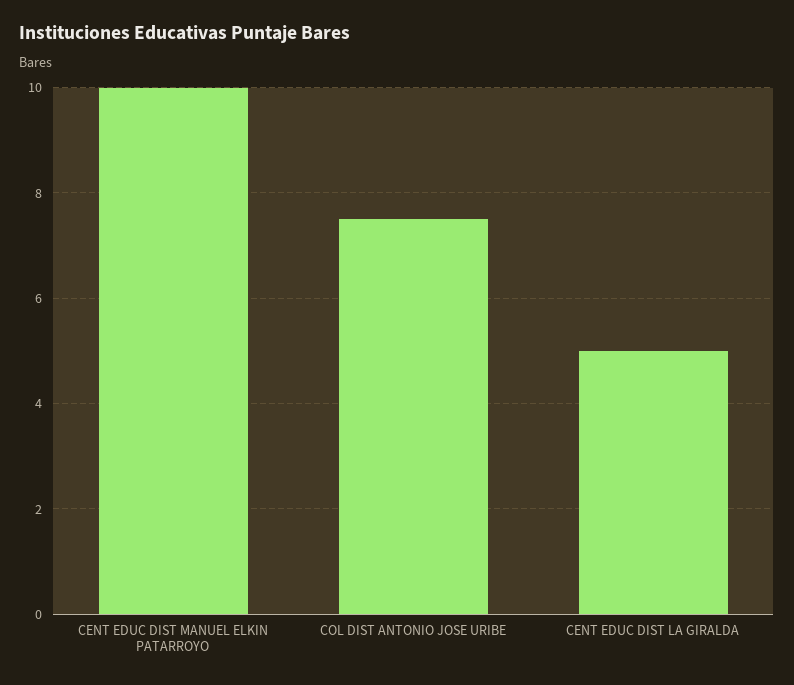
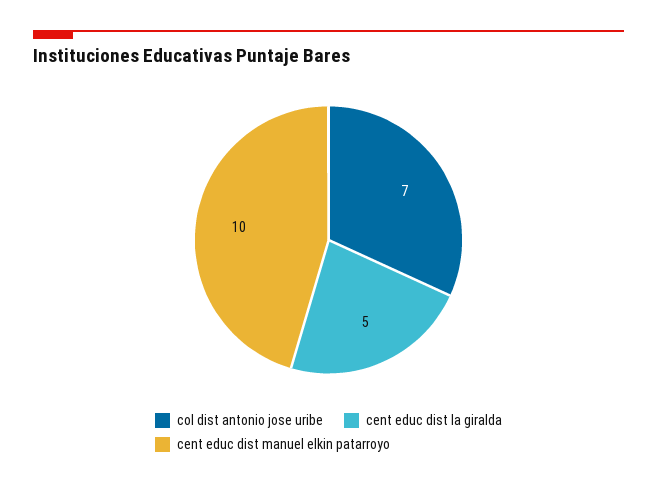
  {
    "CENT EDUC DIST MANUEL ELKIN PATARROYO": 10,
-   "COL DIST ANTONIO JOSE URIBE": 7.5,
+   "COL DIST ANTONIO JOSE URIBE": 7,
    "CENT EDUC DIST LA GIRALDA": 5
  }

